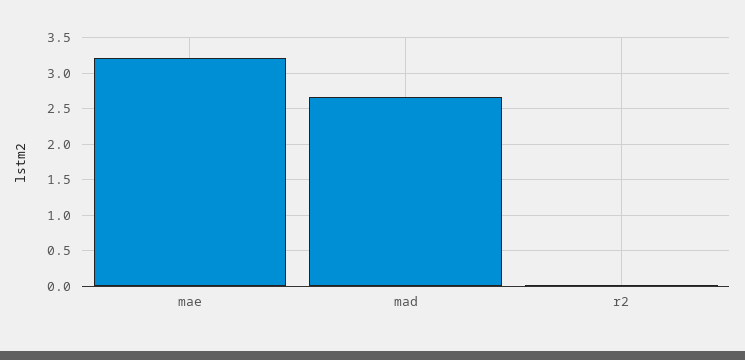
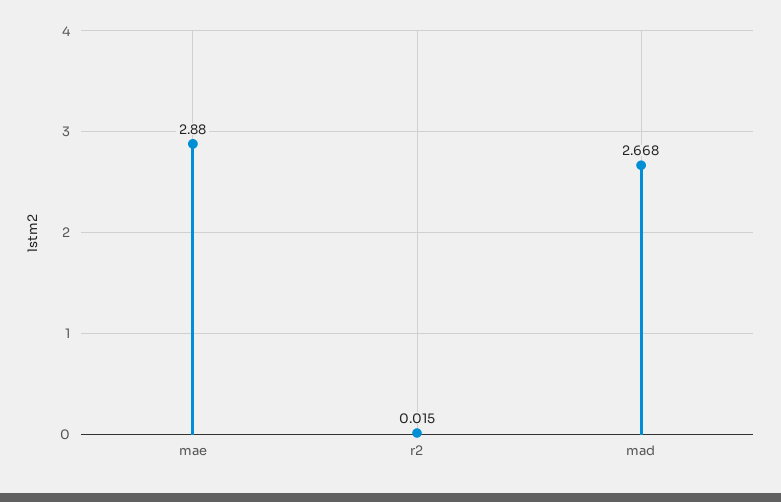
  {
-   "mae": 3.2,
+   "mae": 2.88,
    "mad": 2.668,
    "r2": 0.015
  }

